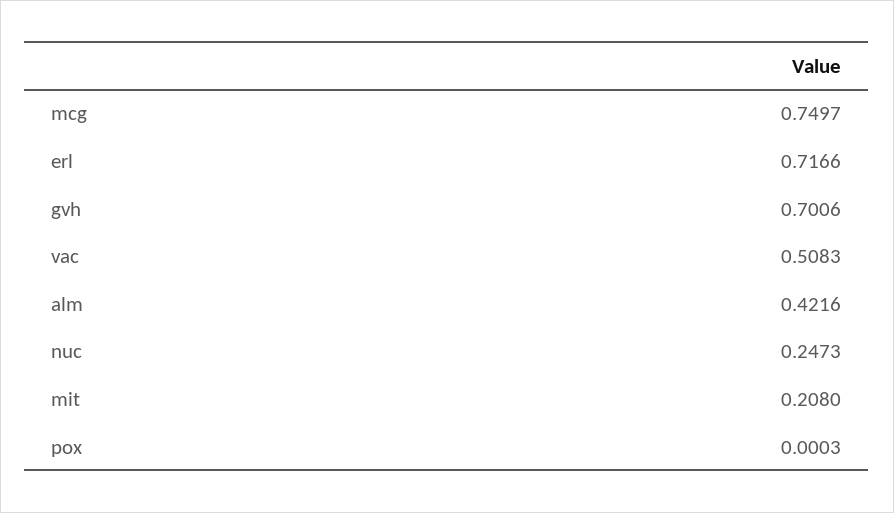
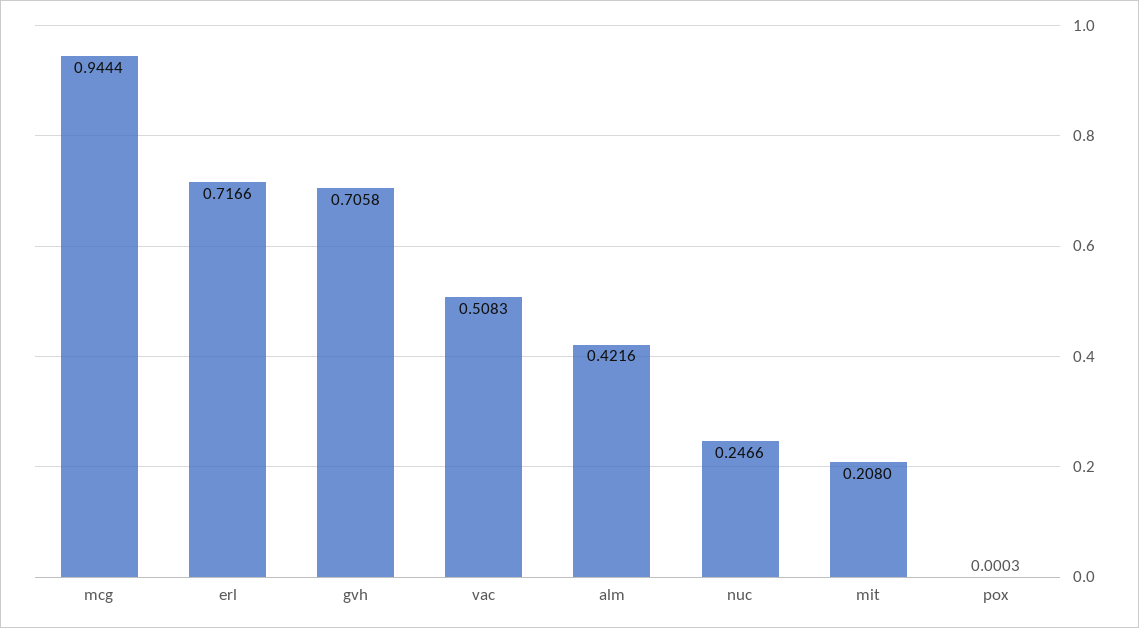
  {
-   "mcg": 0.7497,
+   "mcg": 0.9444,
    "erl": 0.7166,
-   "gvh": 0.7006,
+   "gvh": 0.7058,
    "vac": 0.5083,
    "alm": 0.4216,
-   "nuc": 0.2473,
+   "nuc": 0.2466,
    "mit": 0.208,
    "pox": 0.0003
  }

